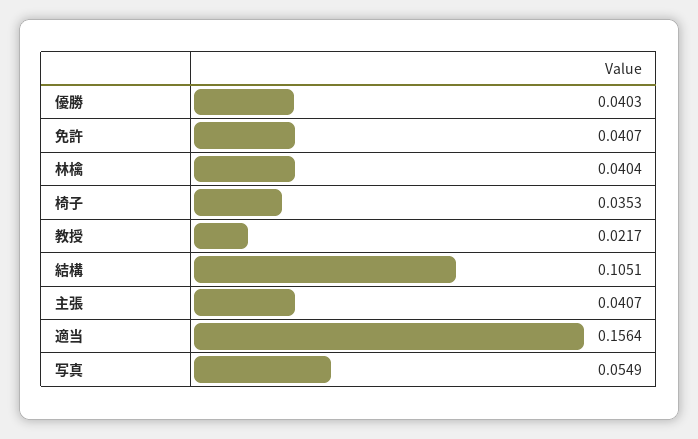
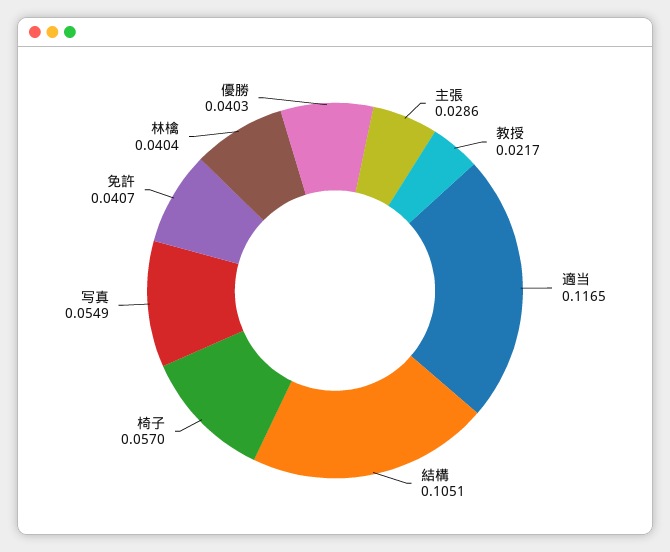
  {
    "優勝": 0.0403,
    "免許": 0.0407,
    "林檎": 0.0404,
-   "椅子": 0.0353,
+   "椅子": 0.057,
    "教授": 0.0217,
    "結構": 0.1051,
-   "主張": 0.0407,
+   "主張": 0.0286,
-   "適当": 0.1564,
+   "適当": 0.1165,
    "写真": 0.0549
  }

